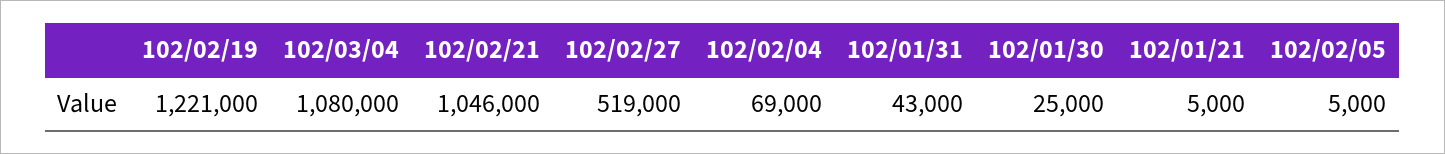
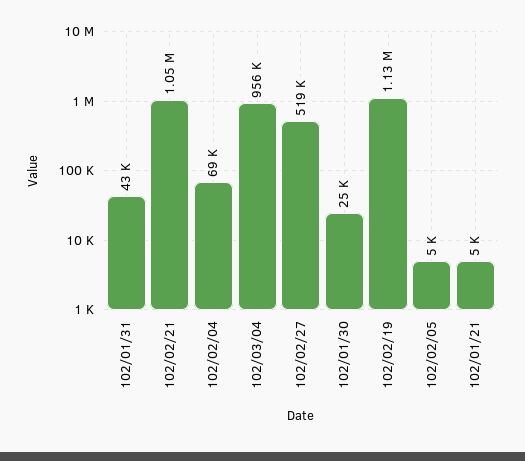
  {
-   "102/02/19": 1221000,
+   "102/02/19": 1130000,
-   "102/03/04": 1080000,
+   "102/03/04": 956000,
    "102/02/21": 1046000,
    "102/02/27": 519000,
    "102/02/04": 69000,
    "102/01/31": 43000,
    "102/01/30": 25000,
    "102/01/21": 5000,
    "102/02/05": 5000
  }

